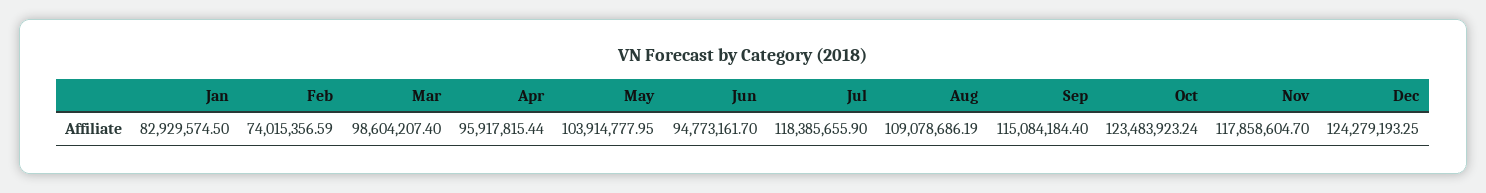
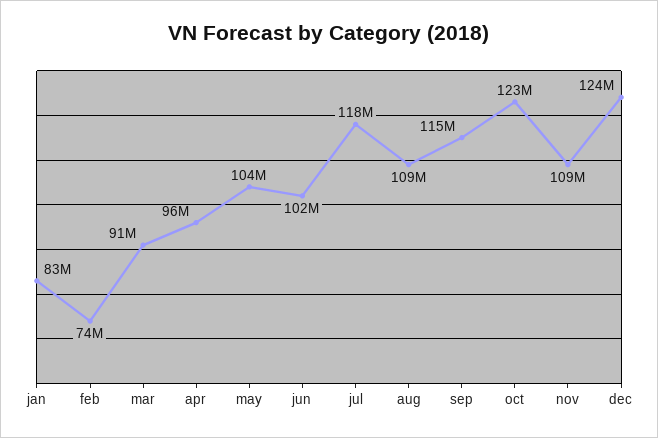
  {
    "Jan": 82929574.5,
    "Feb": 74015356.59,
-   "Mar": 98604207.4,
+   "Mar": 91000000,
    "Apr": 95917815.44,
    "May": 103914777.95,
-   "Jun": 94773161.7,
+   "Jun": 102000000,
    "Jul": 118385655.9,
    "Aug": 109078686.19,
    "Sep": 115084184.4,
    "Oct": 123483923.24,
-   "Nov": 117858604.7,
+   "Nov": 109000000,
    "Dec": 124279193.25
  }

